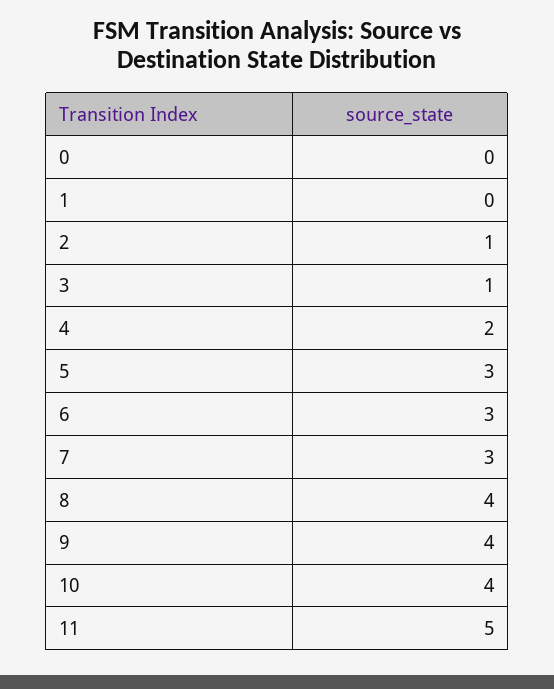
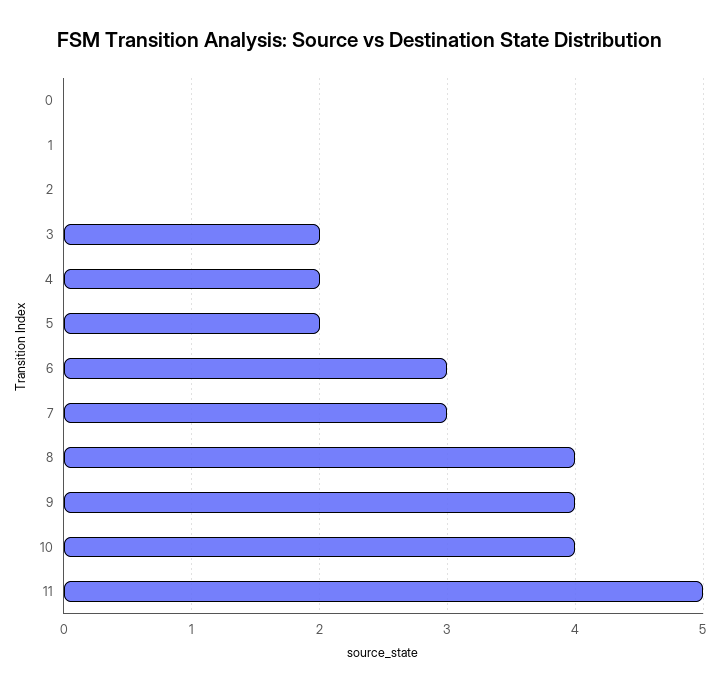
  {
    "0": 0,
    "1": 0,
-   "2": 1,
+   "2": 0,
-   "3": 1,
+   "3": 2,
    "4": 2,
-   "5": 3,
+   "5": 2,
    "6": 3,
    "7": 3,
    "8": 4,
    "9": 4,
    "10": 4,
    "11": 5
  }

